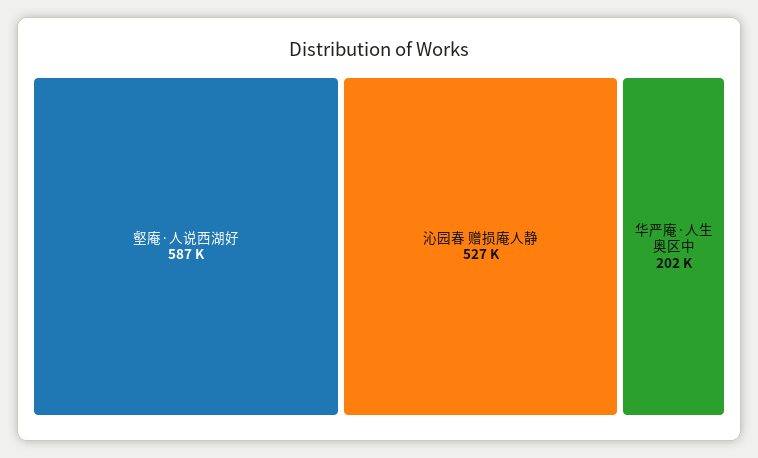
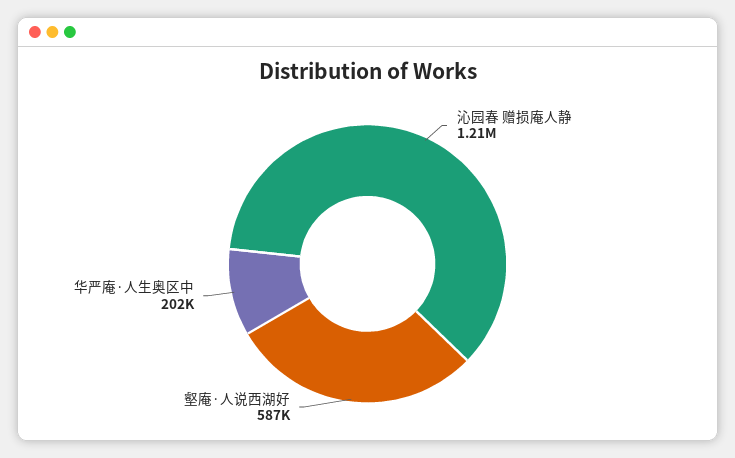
  {
    "壑庵·人说西湖好": 587000,
-   "沁园春 赠损庵人静": 527000,
+   "沁园春 赠损庵人静": 1210000,
    "华严庵·人生奥区中": 202000
  }

